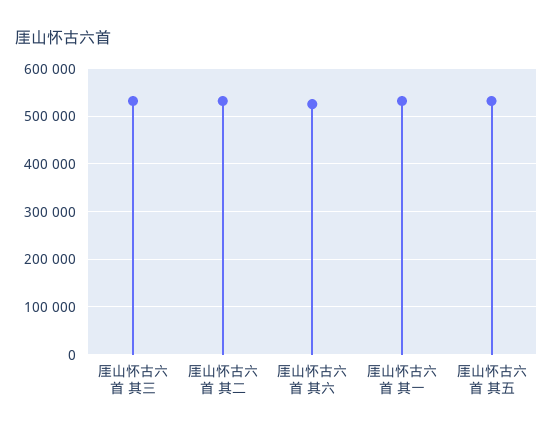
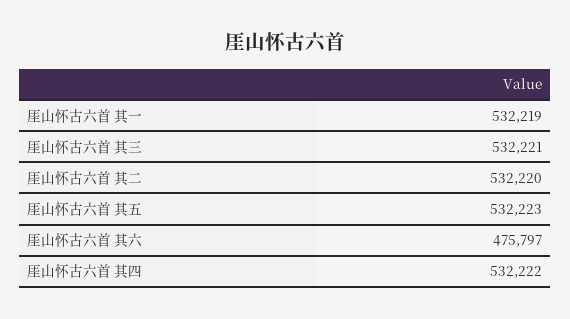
  {
    "厓山怀古六首 其三": 532221,
    "厓山怀古六首 其二": 532220,
-   "厓山怀古六首 其六": 520000,
+   "厓山怀古六首 其六": 475797,
    "厓山怀古六首 其一": 532219,
-   "厓山怀古六首 其五": 532223
+   "厓山怀古六首 其五": 532223,
+   "厓山怀古六首 其四": 532222
  }

